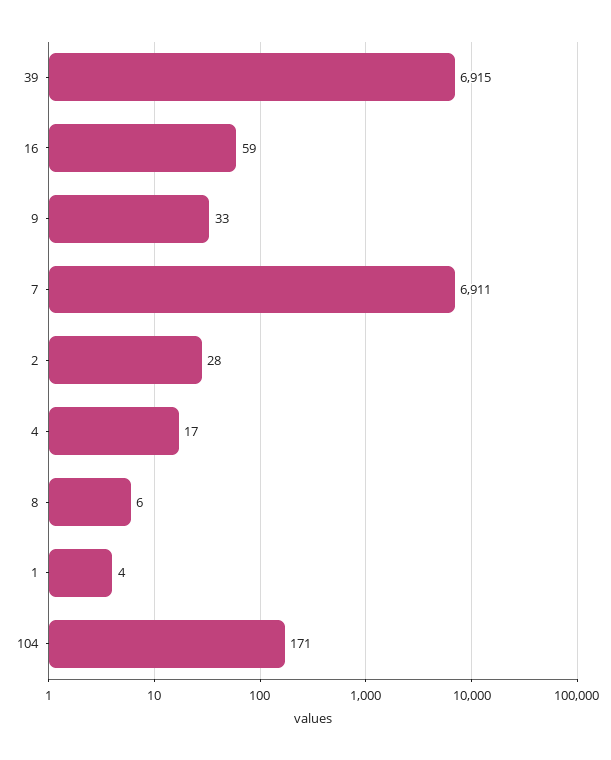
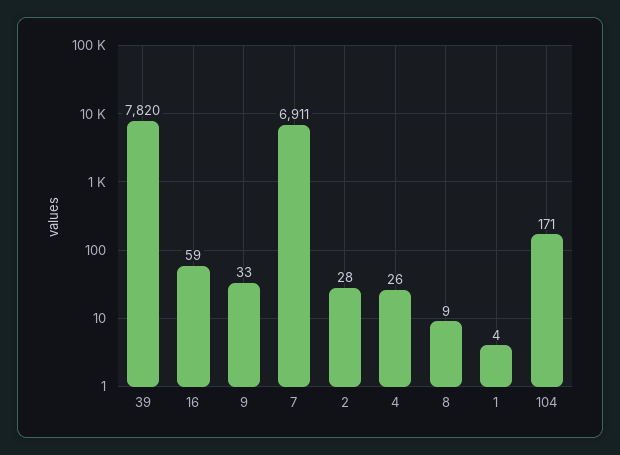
  {
-   "39": 6915,
+   "39": 7820,
    "16": 59,
    "9": 33,
    "7": 6911,
    "2": 28,
-   "4": 17,
+   "4": 26,
-   "8": 6,
+   "8": 9,
    "1": 4,
    "104": 171
  }

